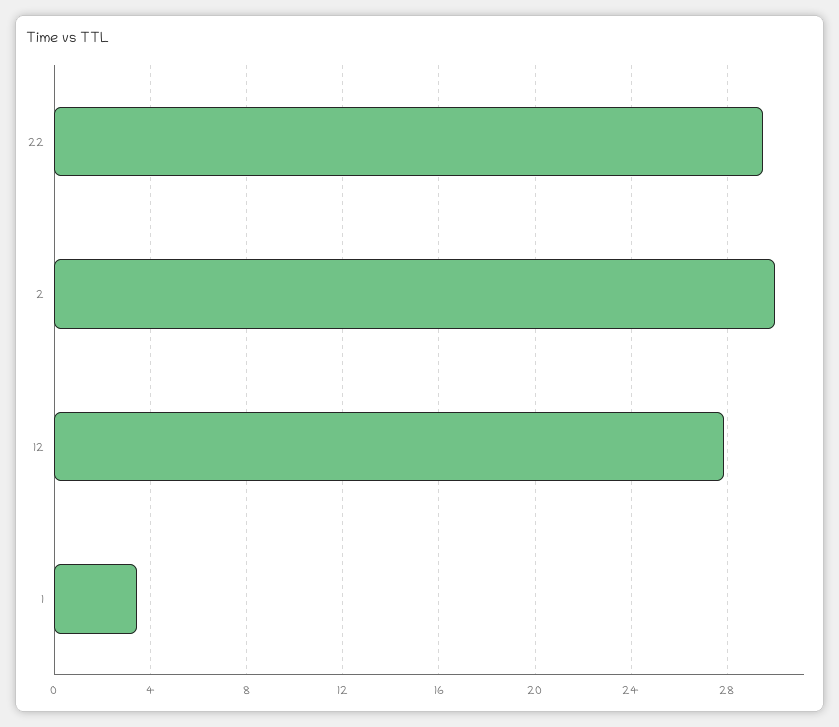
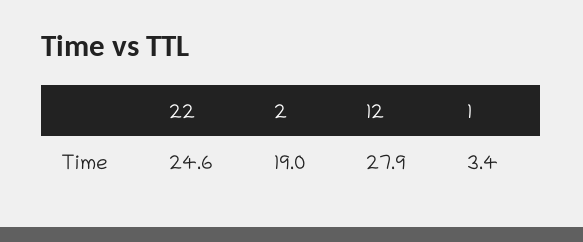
  {
-   "22": 29.5,
+   "22": 24.6,
-   "2": 30,
+   "2": 19,
    "12": 27.9,
    "1": 3.4
  }

